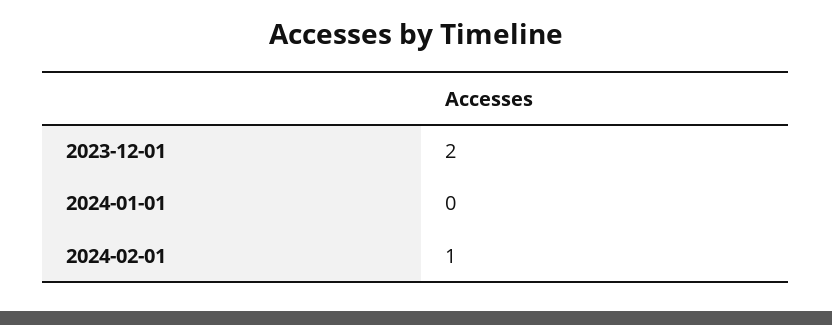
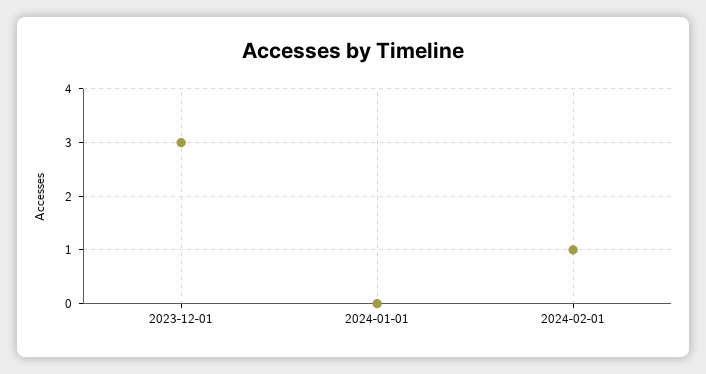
  {
-   "2023-12-01": 2,
+   "2023-12-01": 3,
    "2024-01-01": 0,
    "2024-02-01": 1
  }

